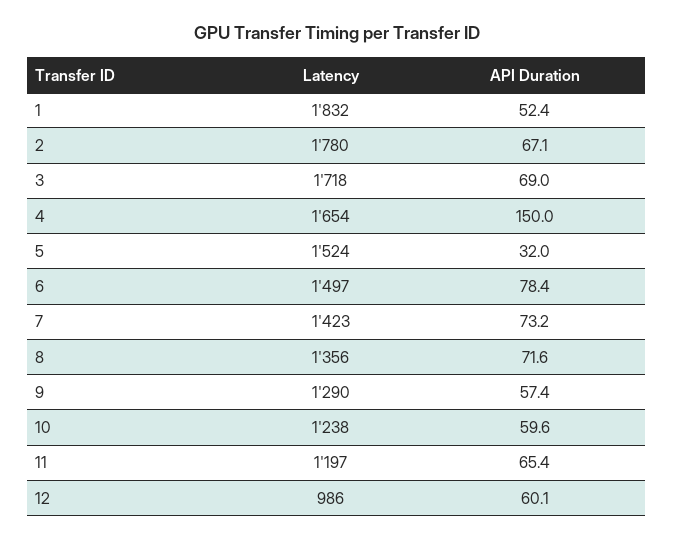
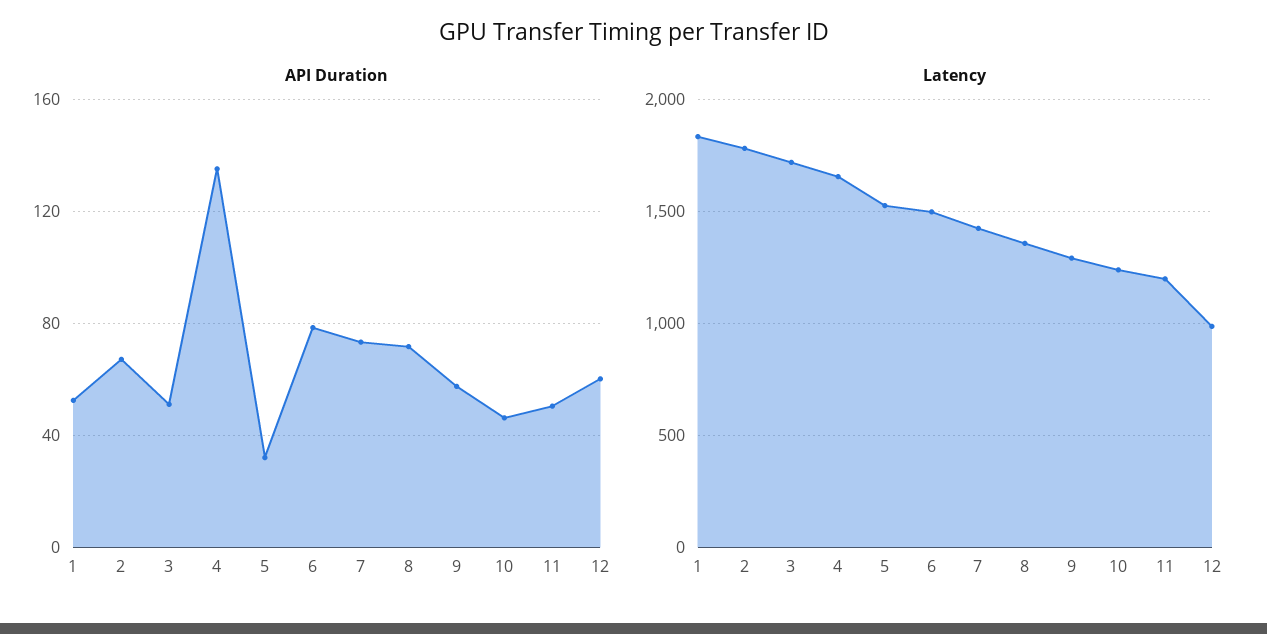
  {
    "Latency": {
      "1": 1832,
      "2": 1780,
      "3": 1718,
      "4": 1654,
      "5": 1524,
      "6": 1497,
      "7": 1423,
      "8": 1356,
      "9": 1290,
      "10": 1238,
      "11": 1197,
      "12": 986
    },
    "API Duration": {
      "1": 52.4,
      "2": 67.1,
-     "3": 69,
+     "3": 50,
-     "4": 150,
+     "4": 135,
      "5": 32,
      "6": 78.4,
      "7": 73.2,
      "8": 71.6,
      "9": 57.4,
-     "10": 59.6,
+     "10": 45,
-     "11": 65.4,
+     "11": 50,
      "12": 60.1
    }
  }

